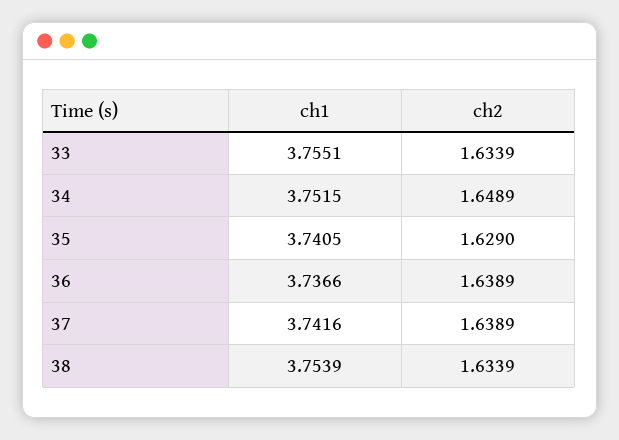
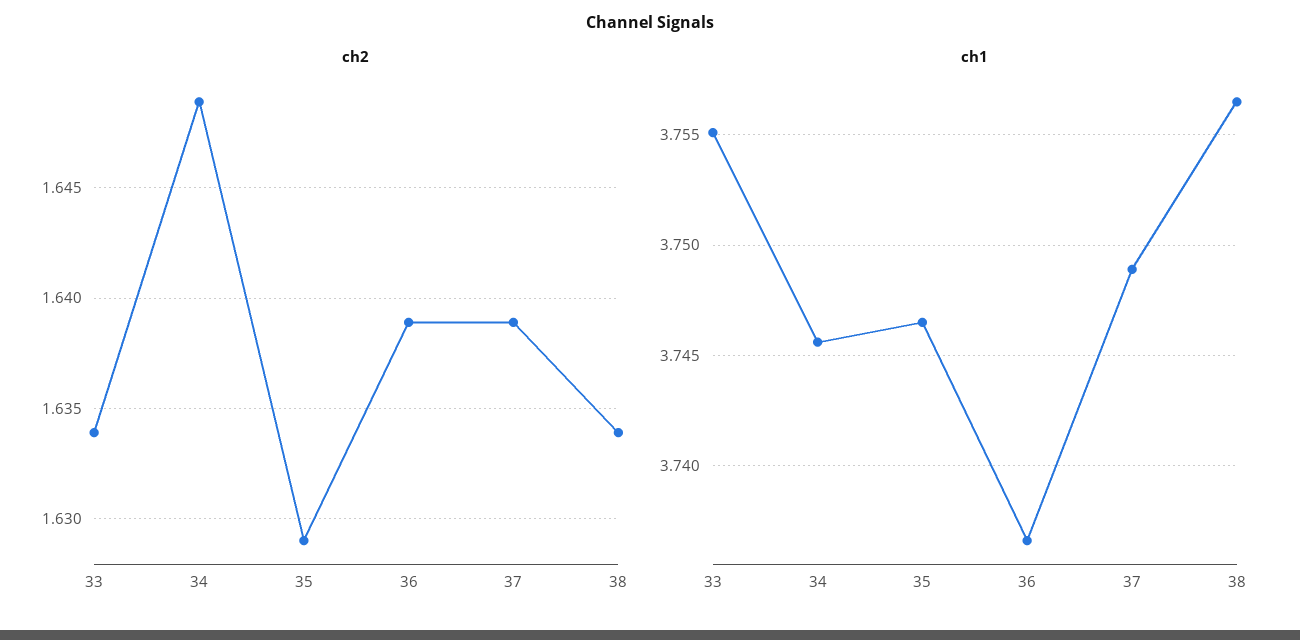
  {
    "ch1": {
      "33": 3.7551,
-     "34": 3.7515,
+     "34": 3.7455,
-     "35": 3.7405,
+     "35": 3.7465,
      "36": 3.7366,
-     "37": 3.7416,
+     "37": 3.749,
-     "38": 3.7539
+     "38": 3.7565
    },
    "ch2": {
      "33": 1.6339,
      "34": 1.6489,
      "35": 1.629,
      "36": 1.6389,
      "37": 1.6389,
      "38": 1.6339
    }
  }

